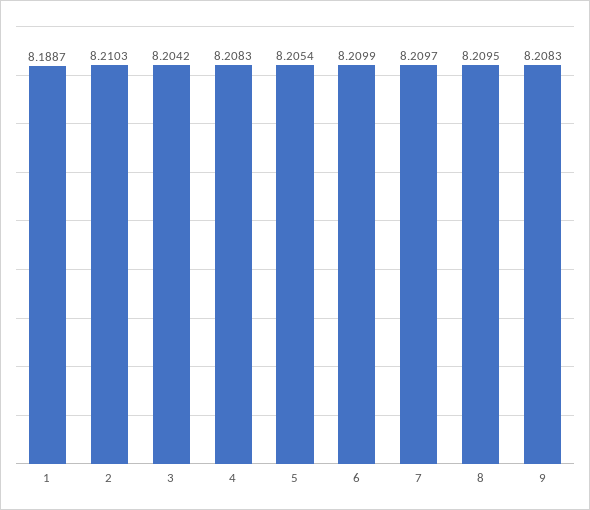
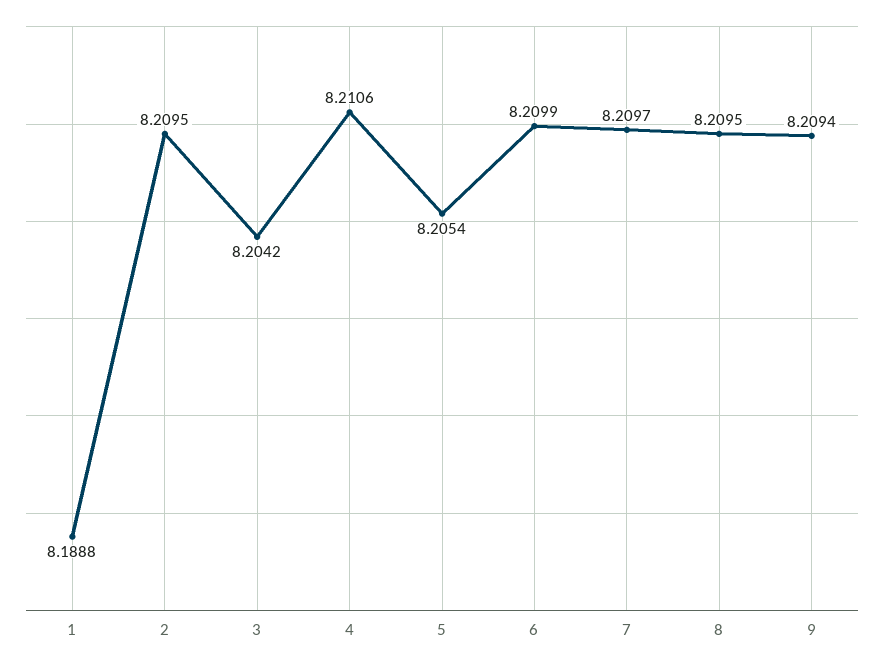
  {
-   "1": 8.1887,
+   "1": 8.1888,
-   "2": 8.2103,
+   "2": 8.2095,
    "3": 8.2042,
-   "4": 8.2083,
+   "4": 8.2106,
    "5": 8.2054,
    "6": 8.2099,
    "7": 8.2097,
    "8": 8.2095,
-   "9": 8.2083
+   "9": 8.2094
  }

